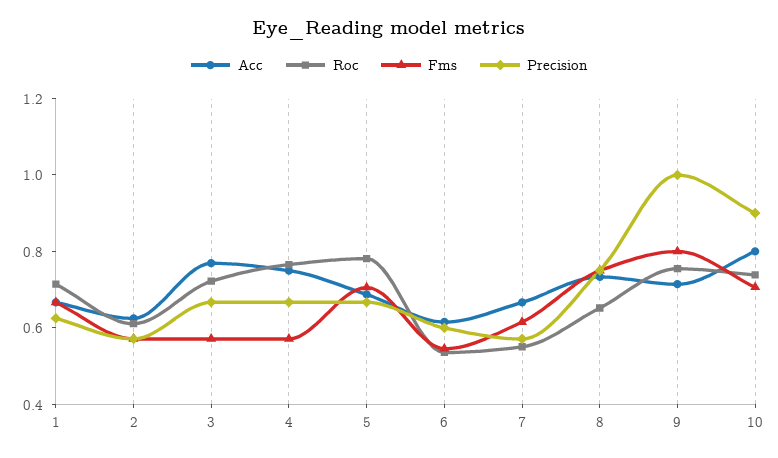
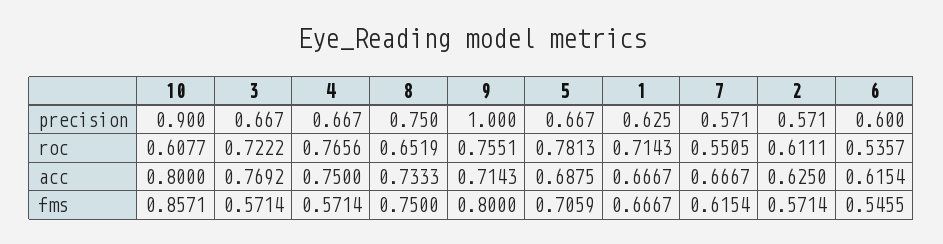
  {
    "Acc": {
      "1": 0.6667,
      "2": 0.625,
      "3": 0.7692,
      "4": 0.75,
      "5": 0.6875,
      "6": 0.6154,
      "7": 0.6667,
      "8": 0.7333,
      "9": 0.7143,
      "10": 0.8
    },
    "Roc": {
      "1": 0.7143,
      "2": 0.6111,
      "3": 0.7222,
      "4": 0.7656,
      "5": 0.7813,
      "6": 0.5357,
      "7": 0.5505,
      "8": 0.6519,
      "9": 0.7551,
-     "10": 0.75
+     "10": 0.6077
    },
    "Fms": {
      "1": 0.6667,
      "2": 0.5714,
      "3": 0.5714,
      "4": 0.5714,
      "5": 0.7059,
      "6": 0.5455,
      "7": 0.6154,
      "8": 0.75,
      "9": 0.8,
-     "10": 0.7
+     "10": 0.8571
    },
    "Precision": {
      "1": 0.625,
      "2": 0.571,
      "3": 0.667,
      "4": 0.667,
      "5": 0.667,
      "6": 0.6,
      "7": 0.571,
      "8": 0.75,
      "9": 1,
      "10": 0.9
    }
  }

